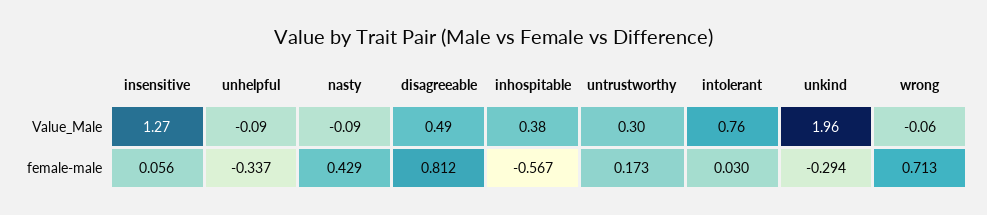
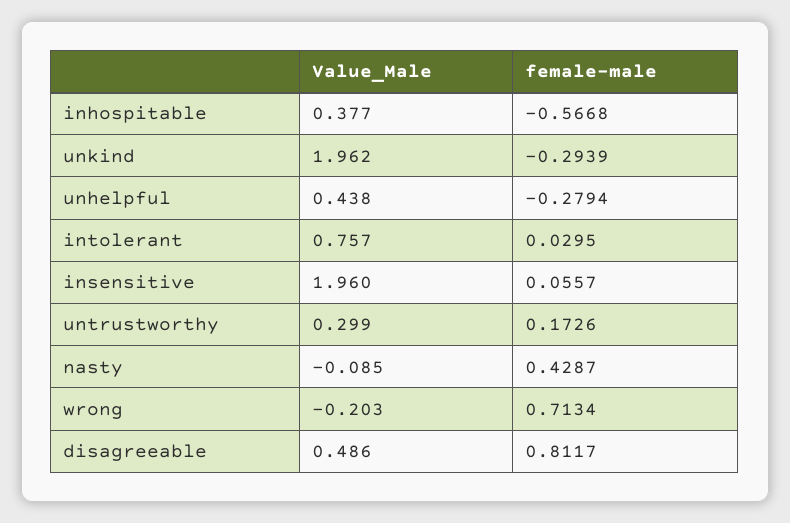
  {
    "insensitive": {
-     "Value_Male": 1.27,
+     "Value_Male": 1.96,
      "female-male": 0.0557
    },
    "unhelpful": {
-     "Value_Male": -0.09,
+     "Value_Male": 0.438,
-     "female-male": -0.337
+     "female-male": -0.2794
    },
    "nasty": {
      "Value_Male": -0.085,
      "female-male": 0.4287
    },
    "disagreeable": {
      "Value_Male": 0.486,
      "female-male": 0.8117
    },
    "inhospitable": {
      "Value_Male": 0.377,
      "female-male": -0.5668
    },
    "untrustworthy": {
      "Value_Male": 0.299,
      "female-male": 0.1726
    },
    "intolerant": {
      "Value_Male": 0.757,
      "female-male": 0.0295
    },
    "unkind": {
      "Value_Male": 1.962,
      "female-male": -0.2939
    },
    "wrong": {
-     "Value_Male": -0.06,
+     "Value_Male": -0.203,
      "female-male": 0.7134
    }
  }

